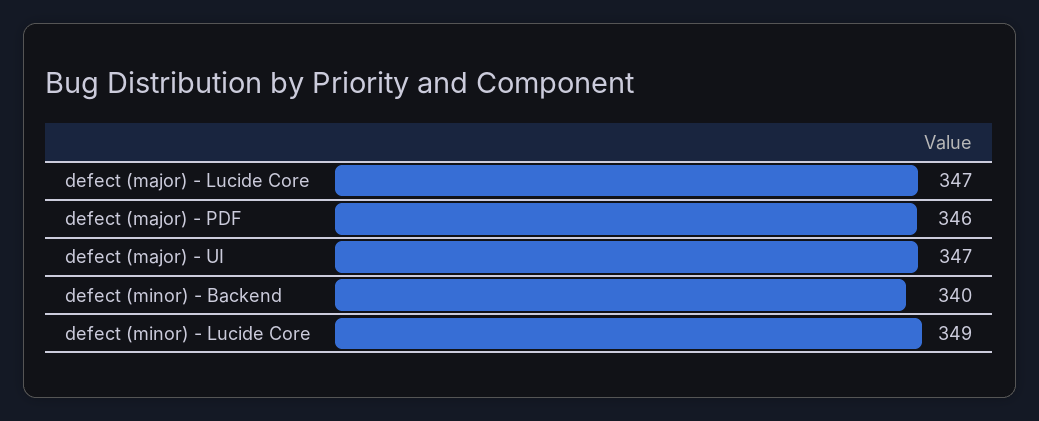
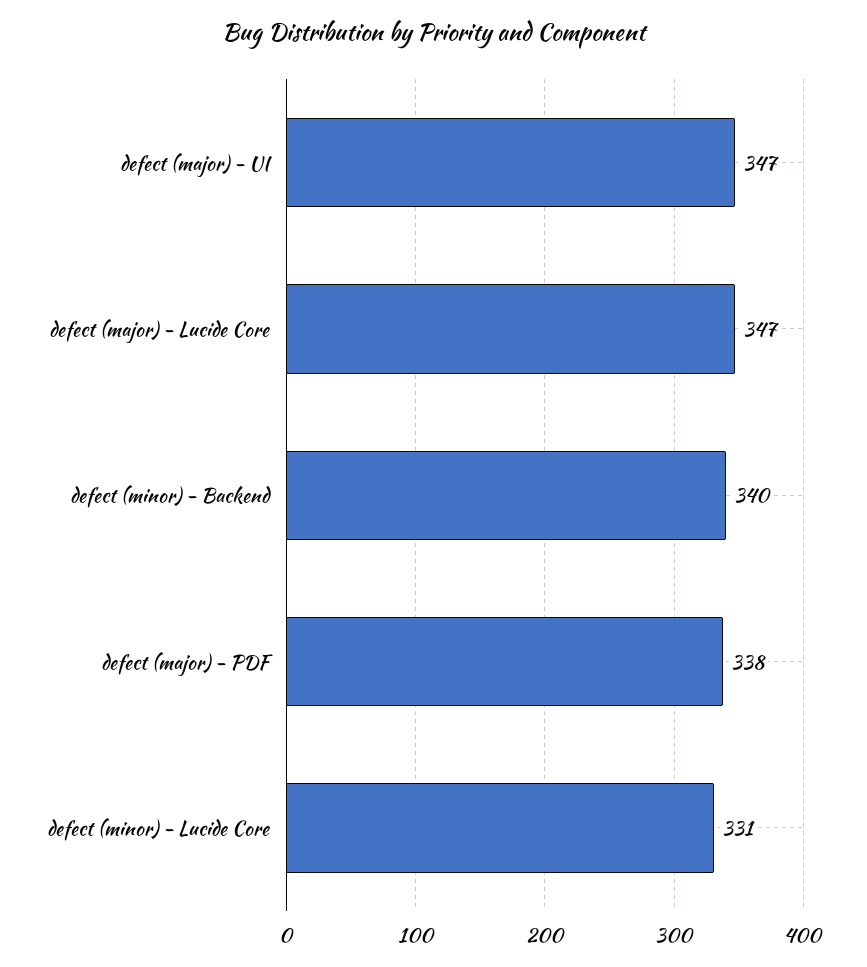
  {
    "defect (major) - Lucide Core": 347,
-   "defect (major) - PDF": 346,
+   "defect (major) - PDF": 338,
    "defect (major) - UI": 347,
    "defect (minor) - Backend": 340,
-   "defect (minor) - Lucide Core": 349
+   "defect (minor) - Lucide Core": 331
  }

